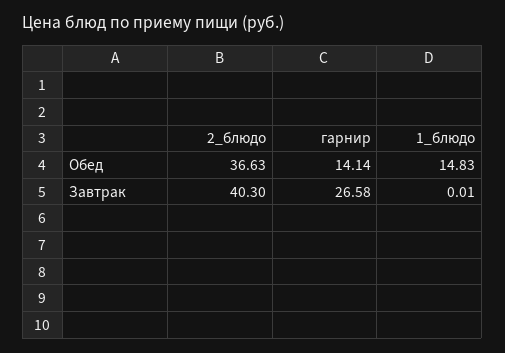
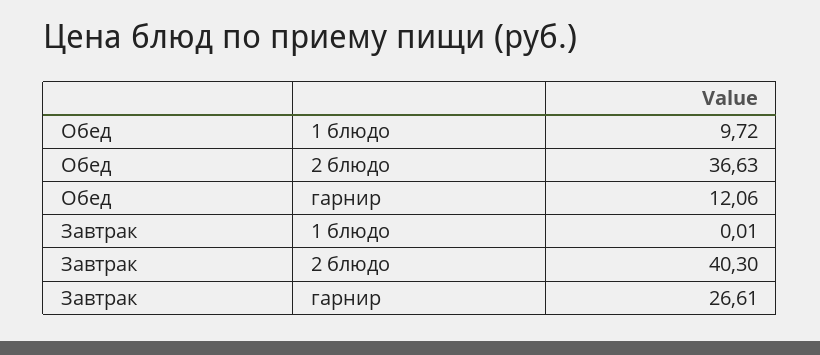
  {
    "2_блюдо": {
      "Обед": 36.63,
      "Завтрак": 40.3
    },
    "гарнир": {
-     "Обед": 14.14,
+     "Обед": 12.06,
-     "Завтрак": 26.58
+     "Завтрак": 26.61
    },
    "1_блюдо": {
-     "Обед": 14.83,
+     "Обед": 9.72,
      "Завтрак": 0.01
    }
  }

